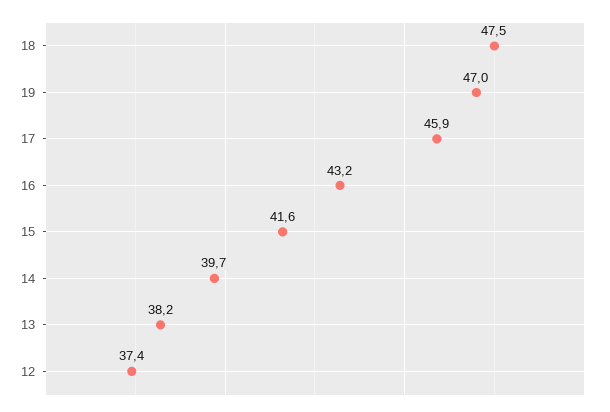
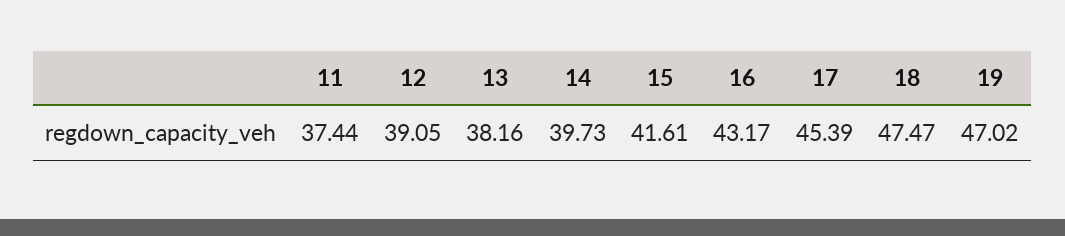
  {
    "18": 47.47,
    "19": 47.02,
-   "17": 45.9,
+   "17": 45.39,
    "16": 43.17,
    "15": 41.61,
    "14": 39.73,
    "13": 38.16,
-   "12": 37.4
+   "12": 39.05,
+   "11": 37.44
  }

